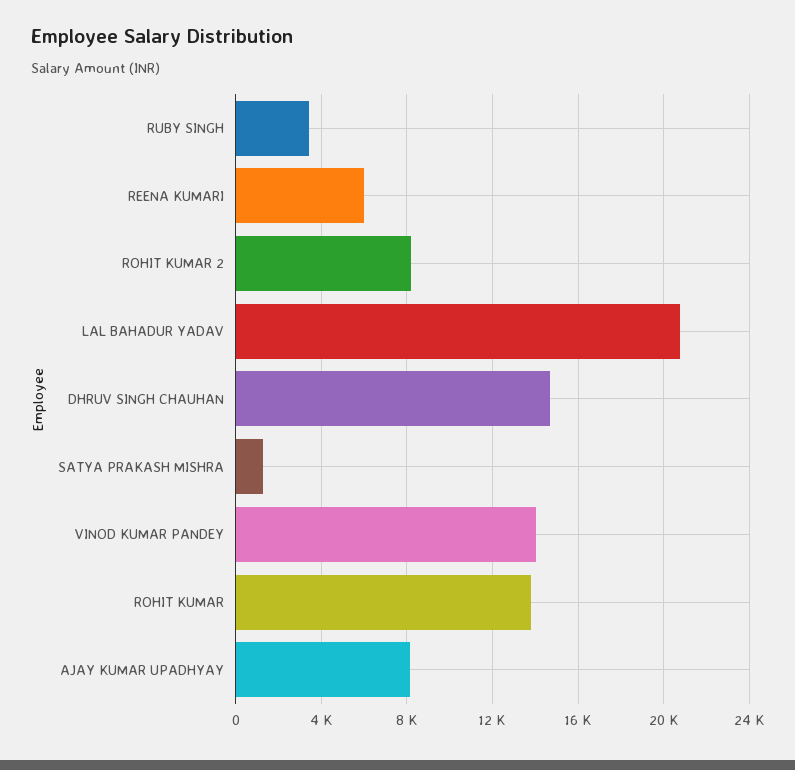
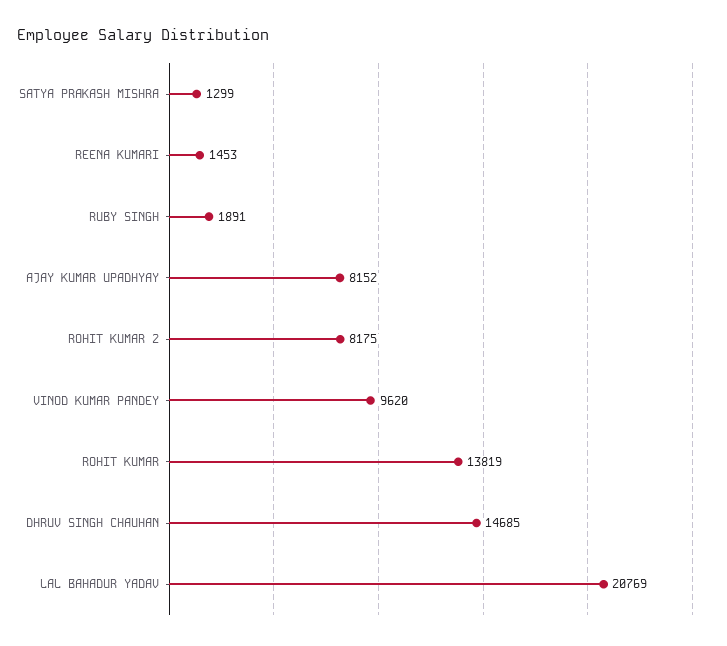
  {
-   "RUBY SINGH": 3500,
+   "RUBY SINGH": 1891,
-   "REENA KUMARI": 6000,
+   "REENA KUMARI": 1453,
    "ROHIT KUMAR 2": 8175,
    "LAL BAHADUR YADAV": 20769,
    "DHRUV SINGH CHAUHAN": 14685,
    "SATYA PRAKASH MISHRA": 1299,
-   "VINOD KUMAR PANDEY": 14000,
+   "VINOD KUMAR PANDEY": 9620,
    "ROHIT KUMAR": 13819,
    "AJAY KUMAR UPADHYAY": 8152
  }

